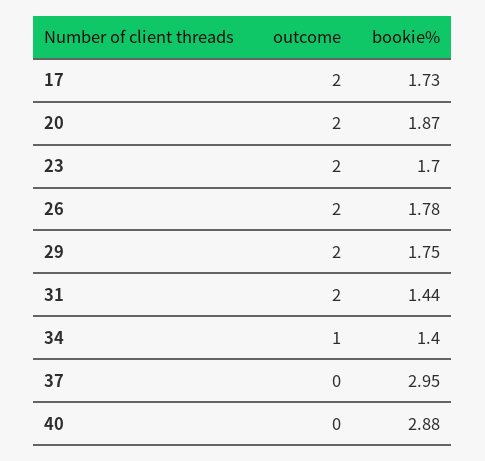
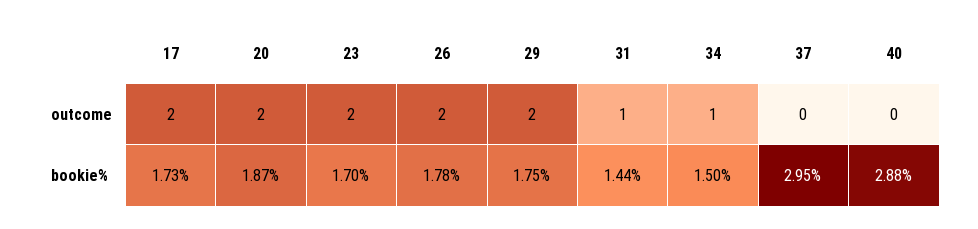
  {
    "outcome": {
      "17": 2,
      "20": 2,
      "23": 2,
      "26": 2,
      "29": 2,
-     "31": 2,
+     "31": 1,
      "34": 1,
      "37": 0,
      "40": 0
    },
    "bookie%": {
      "17": 1.73,
      "20": 1.87,
      "23": 1.7,
      "26": 1.78,
      "29": 1.75,
      "31": 1.44,
-     "34": 1.4,
+     "34": 1.5,
      "37": 2.95,
      "40": 2.88
    }
  }

